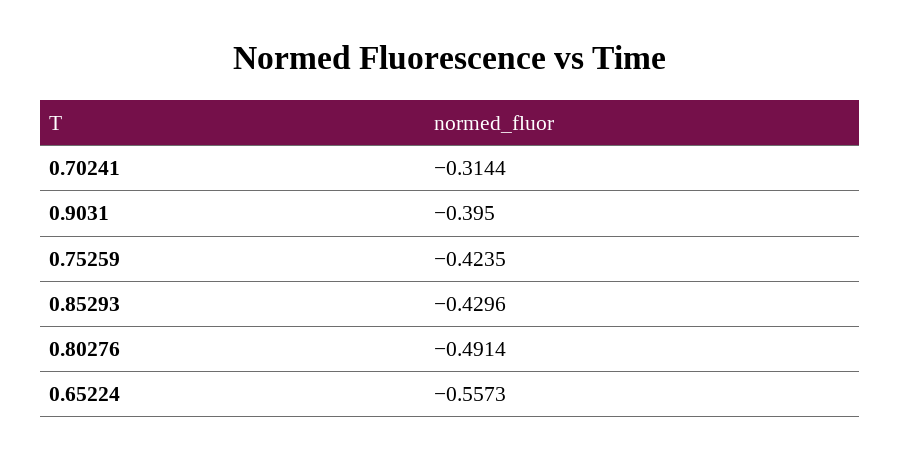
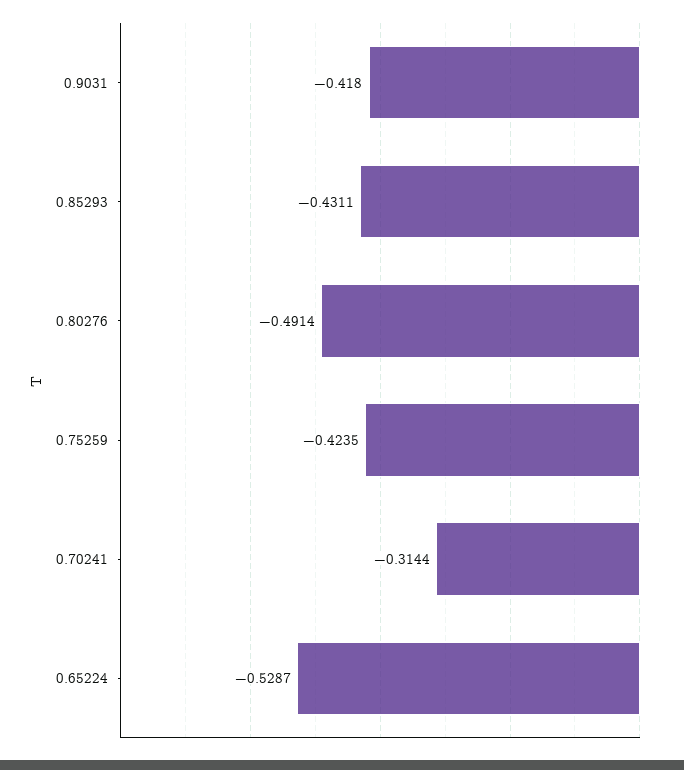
  {
    "0.70241": -0.3144,
-   "0.9031": -0.395,
+   "0.9031": -0.418,
    "0.75259": -0.4235,
-   "0.85293": -0.4296,
+   "0.85293": -0.4311,
    "0.80276": -0.4914,
-   "0.65224": -0.5573
+   "0.65224": -0.5287
  }

